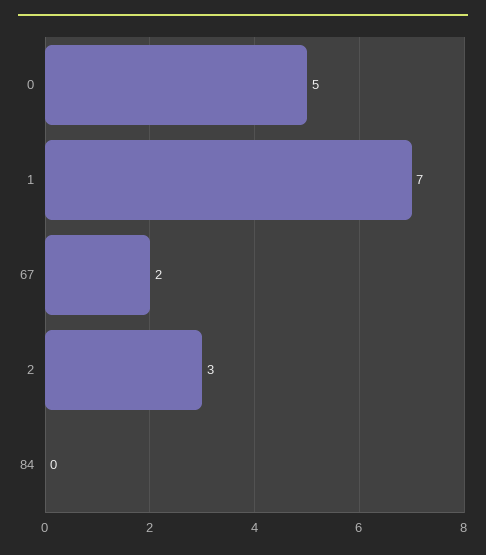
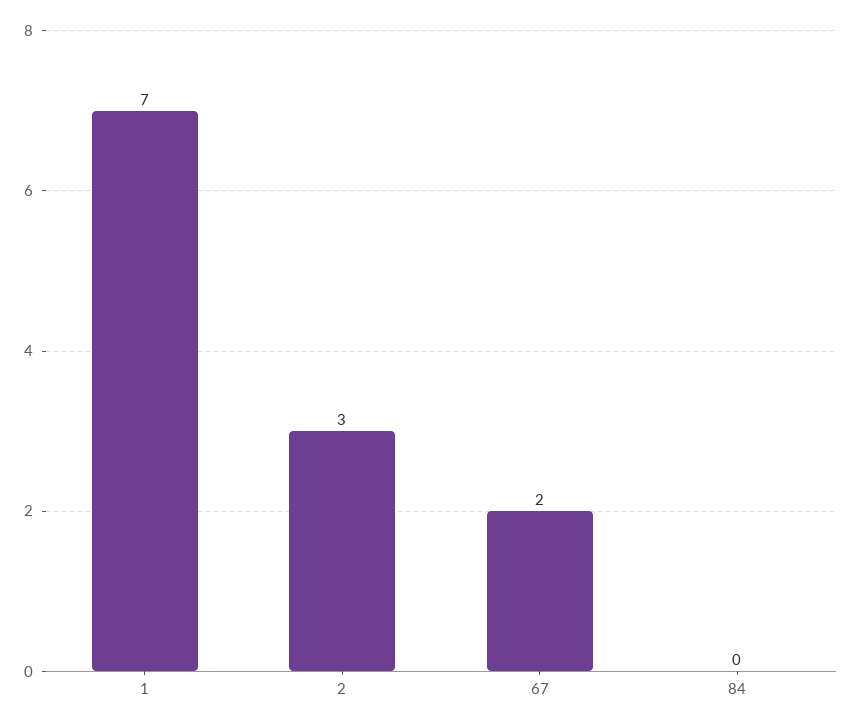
  {
-   "0": 5,
    "1": 7,
    "67": 2,
    "2": 3,
    "84": 0
  }

